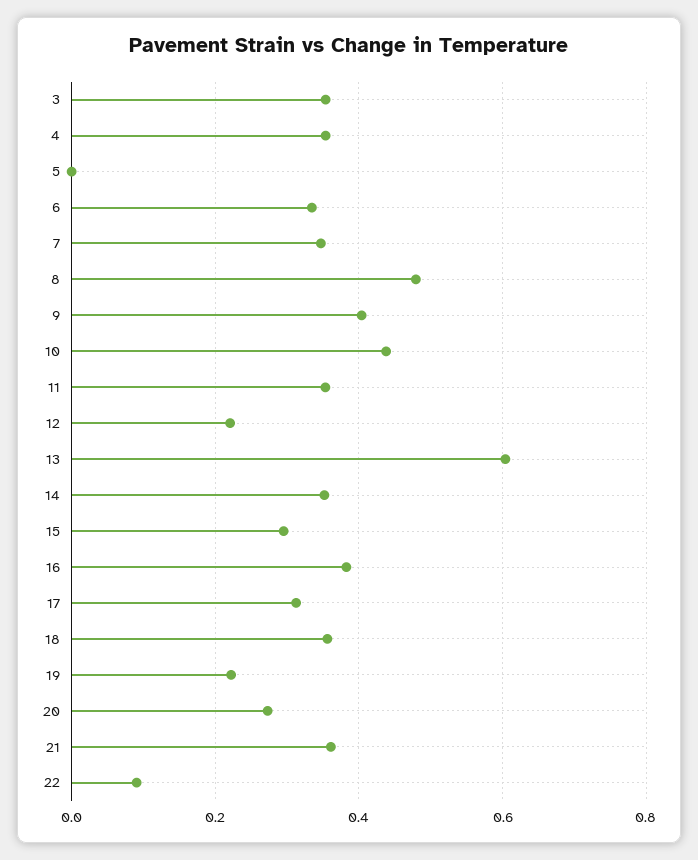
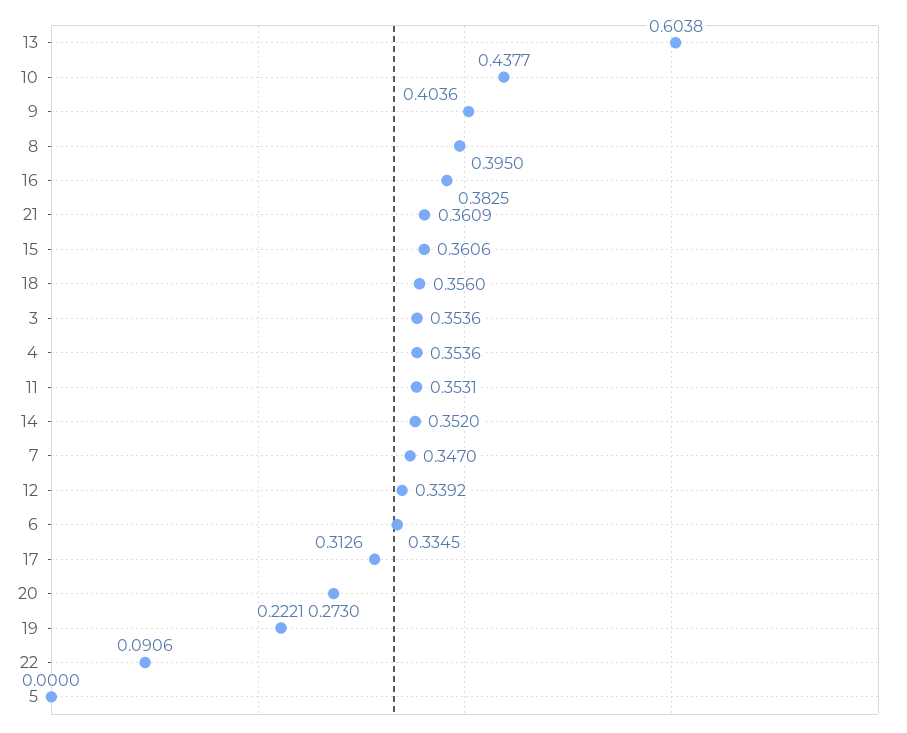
  {
    "3": 0.3536,
    "4": 0.3536,
    "5": 0,
    "6": 0.3345,
    "7": 0.347,
-   "8": 0.48,
+   "8": 0.395,
    "9": 0.4036,
    "10": 0.4377,
    "11": 0.3531,
-   "12": 0.22,
+   "12": 0.3392,
    "13": 0.6038,
    "14": 0.352,
-   "15": 0.3,
+   "15": 0.3606,
    "16": 0.3825,
    "17": 0.3126,
    "18": 0.356,
    "19": 0.2221,
    "20": 0.273,
    "21": 0.3609,
    "22": 0.0906
  }

